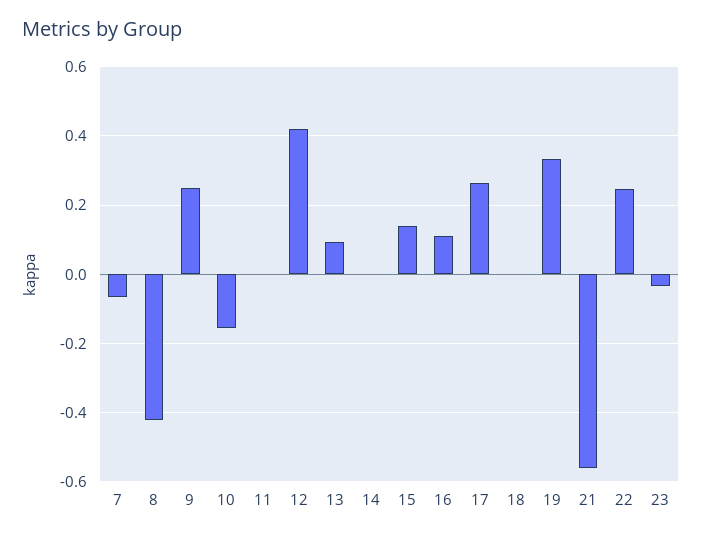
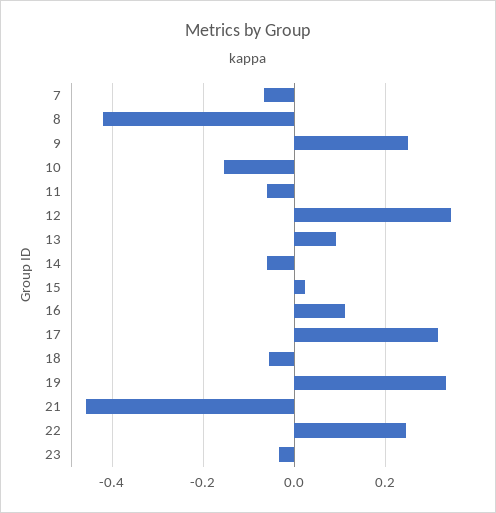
  {
    "7": -0.06,
    "8": -0.42,
    "9": 0.26,
    "10": -0.16,
-   "11": 0,
+   "11": -0.06,
-   "12": 0.42,
+   "12": 0.34,
    "13": 0.1,
-   "14": 0,
+   "14": -0.06,
-   "15": 0.14,
+   "15": 0.02,
    "16": 0.12,
-   "17": 0.26,
+   "17": 0.32,
-   "18": 0,
+   "18": -0.06,
    "19": 0.34,
-   "21": -0.56,
+   "21": -0.46,
    "22": 0.24,
    "23": -0.04
  }

